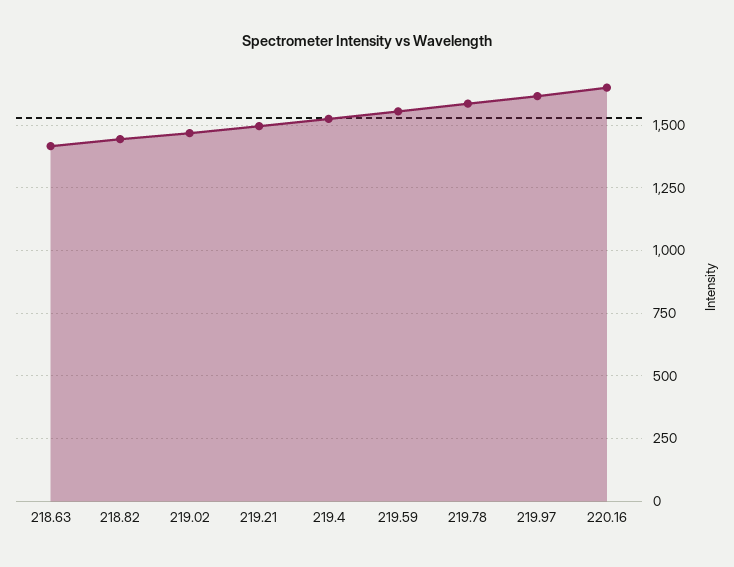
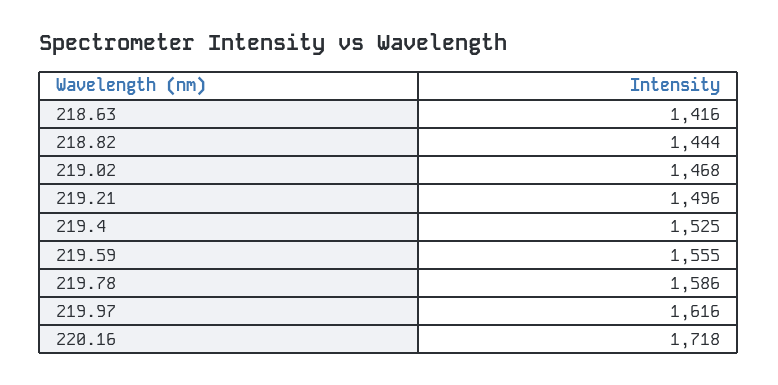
  {
    "218.63": 1416,
    "218.82": 1444,
    "219.02": 1468,
    "219.21": 1496,
    "219.4": 1525,
    "219.59": 1555,
    "219.78": 1586,
    "219.97": 1616,
-   "220.16": 1650
+   "220.16": 1718
  }

